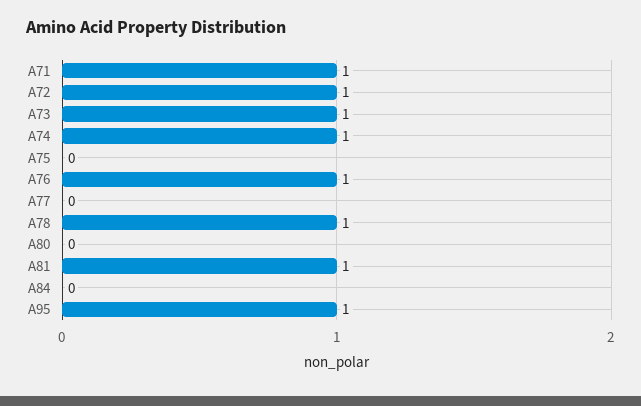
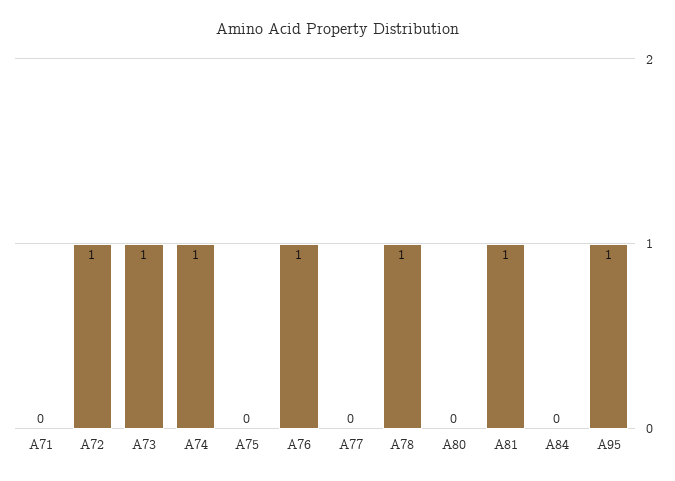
  {
-   "A71": 1,
+   "A71": 0,
    "A72": 1,
    "A73": 1,
    "A74": 1,
    "A75": 0,
    "A76": 1,
    "A77": 0,
    "A78": 1,
    "A80": 0,
    "A81": 1,
    "A84": 0,
    "A95": 1
  }

